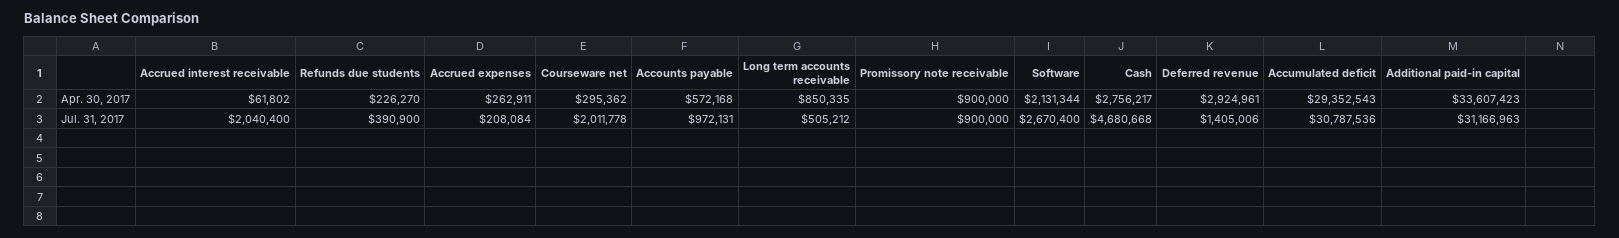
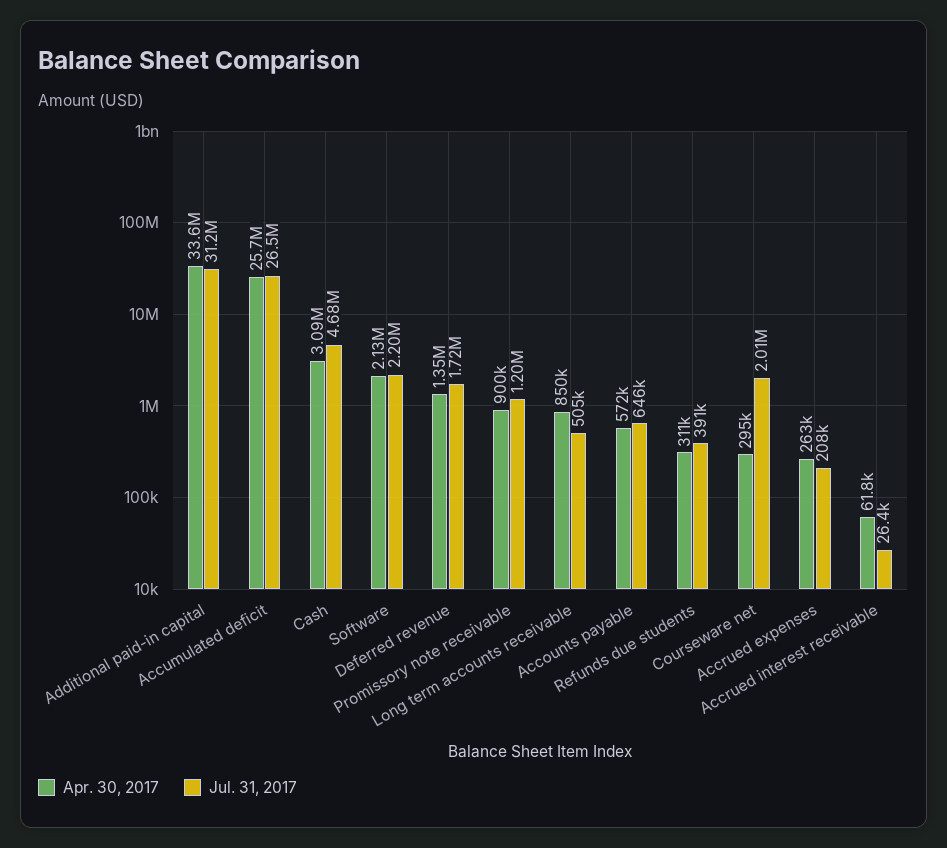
  {
    "Apr. 30, 2017": {
      "Accrued interest receivable": 61802,
-     "Refunds due students": 226270,
+     "Refunds due students": 311000,
      "Accrued expenses": 262911,
      "Courseware net": 295362,
      "Accounts payable": 572168,
      "Long term accounts receivable": 850335,
      "Promissory note receivable": 900000,
      "Software": 2131344,
-     "Cash": 2756217,
+     "Cash": 3090000,
-     "Deferred revenue": 2924961,
+     "Deferred revenue": 1350000,
-     "Accumulated deficit": 29352543,
+     "Accumulated deficit": 25700000,
      "Additional paid-in capital": 33607423
    },
    "Jul. 31, 2017": {
-     "Accrued interest receivable": 2040400,
+     "Accrued interest receivable": 26400,
      "Refunds due students": 390900,
      "Accrued expenses": 208084,
      "Courseware net": 2011778,
-     "Accounts payable": 972131,
+     "Accounts payable": 646000,
      "Long term accounts receivable": 505212,
-     "Promissory note receivable": 900000,
+     "Promissory note receivable": 1200000,
-     "Software": 2670400,
+     "Software": 2200000,
      "Cash": 4680668,
-     "Deferred revenue": 1405006,
+     "Deferred revenue": 1720000,
-     "Accumulated deficit": 30787536,
+     "Accumulated deficit": 26500000,
      "Additional paid-in capital": 31166963
    }
  }

